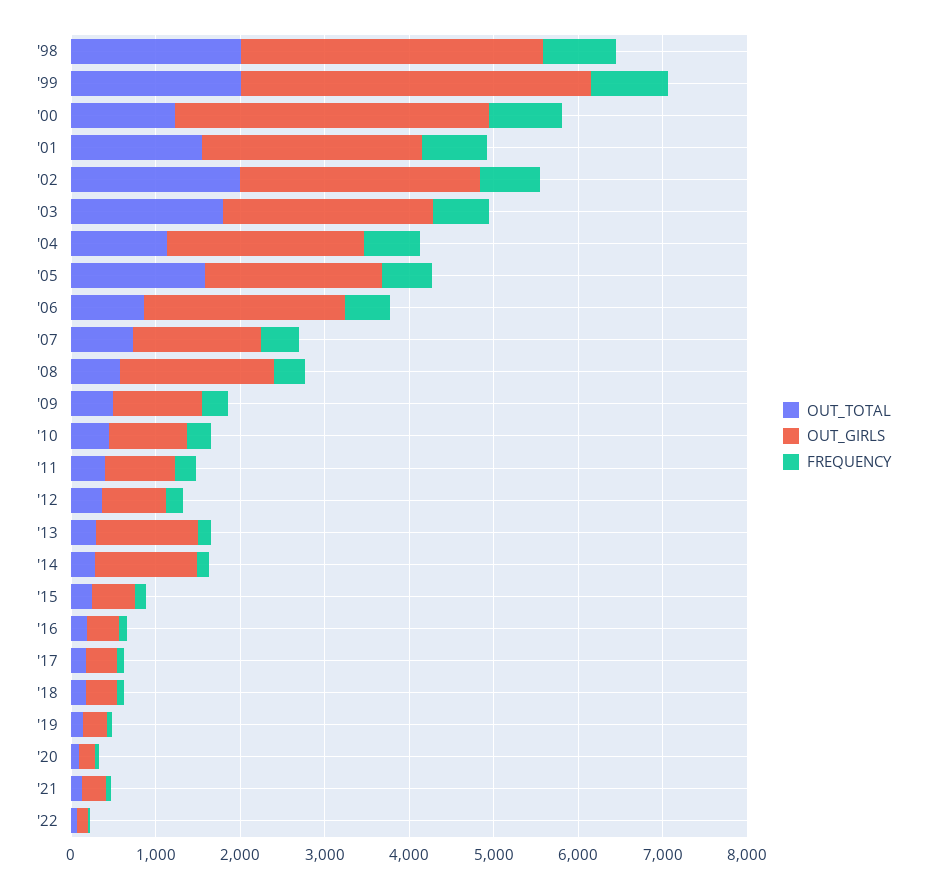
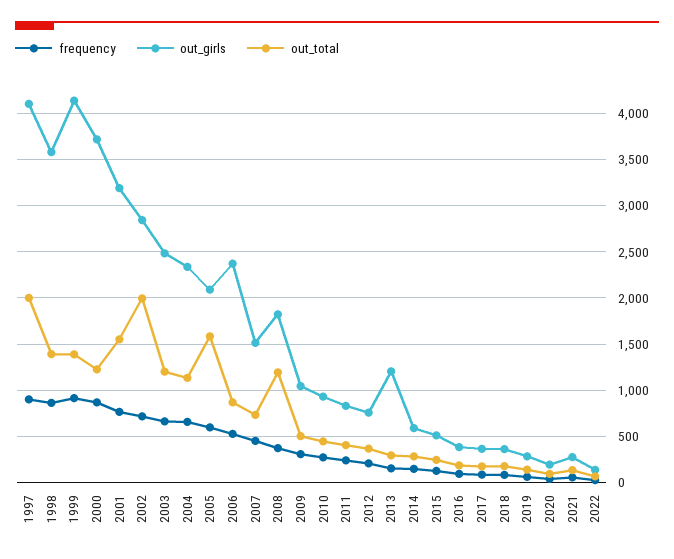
  {
    "OUT_TOTAL": {
-     "'98": 2000,
+     "'98": 1400,
-     "'99": 2000,
+     "'99": 1400,
      "'00": 1200,
      "'01": 1600,
      "'02": 2000,
-     "'03": 1800,
+     "'03": 1200,
      "'04": 1100,
      "'05": 1600,
      "'06": 900,
      "'07": 700,
-     "'08": 600,
+     "'08": 1200,
      "'09": 500,
      "'10": 400,
      "'11": 400,
      "'12": 400,
      "'13": 300,
      "'14": 300,
      "'15": 200,
      "'16": 200,
      "'17": 200,
      "'18": 200,
      "'19": 100,
      "'20": 100,
      "'21": 100,
-     "'22": 100
+     "'22": 100,
+     "1997": 2000
    },
    "OUT_GIRLS": {
      "'98": 3600,
      "'99": 4100,
      "'00": 3700,
-     "'01": 2600,
+     "'01": 3200,
      "'02": 2800,
      "'03": 2500,
      "'04": 2300,
      "'05": 2100,
      "'06": 2400,
      "'07": 1500,
      "'08": 1800,
      "'09": 1000,
      "'10": 900,
      "'11": 800,
      "'12": 800,
      "'13": 1200,
-     "'14": 1200,
+     "'14": 600,
      "'15": 500,
      "'16": 400,
      "'17": 400,
      "'18": 400,
      "'19": 300,
      "'20": 200,
      "'21": 300,
-     "'22": 100
+     "'22": 100,
+     "1997": 4100
    },
    "FREQUENCY": {
      "'98": 900,
      "'99": 900,
      "'00": 900,
      "'01": 800,
      "'02": 700,
      "'03": 700,
      "'04": 700,
      "'05": 600,
      "'06": 500,
      "'07": 500,
      "'08": 400,
      "'09": 300,
      "'10": 300,
      "'11": 200,
      "'12": 200,
      "'13": 200,
      "'14": 100,
      "'15": 100,
      "'16": 100,
      "'17": 100,
      "'18": 100,
      "'19": 100,
      "'20": 0,
      "'21": 100,
-     "'22": 0
+     "'22": 0,
+     "1997": 900
    }
  }

